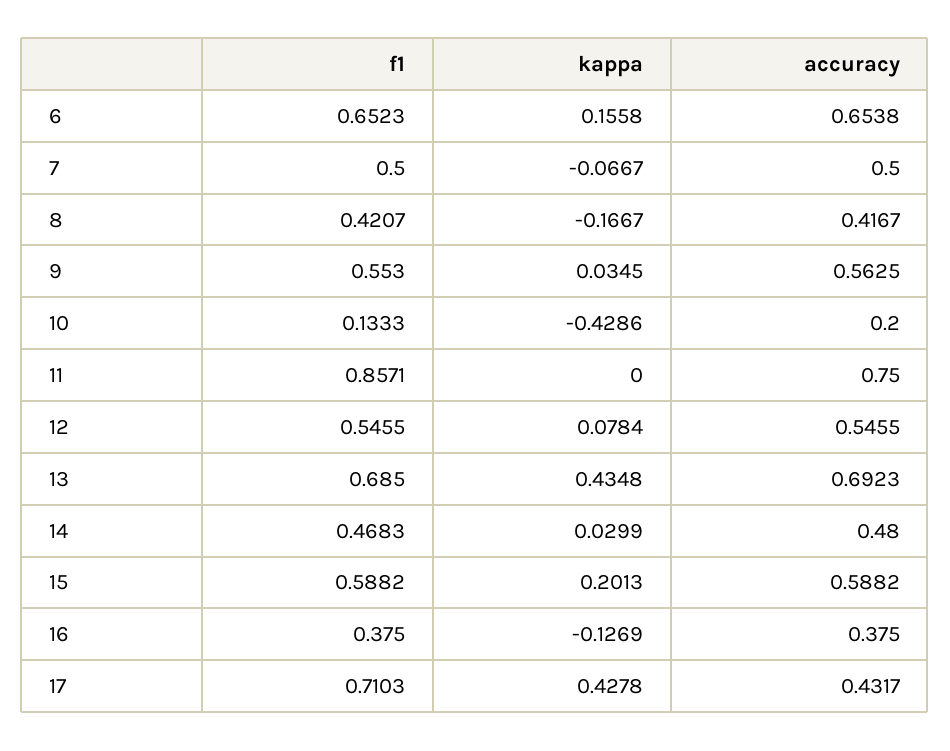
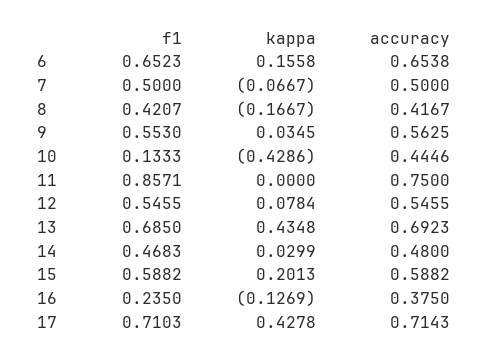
  {
    "f1": {
      "6": 0.6523,
      "7": 0.5,
      "8": 0.4207,
      "9": 0.553,
      "10": 0.1333,
      "11": 0.8571,
      "12": 0.5455,
      "13": 0.685,
      "14": 0.4683,
      "15": 0.5882,
-     "16": 0.375,
+     "16": 0.235,
      "17": 0.7103
    },
    "kappa": {
      "6": 0.1558,
      "7": -0.0667,
      "8": -0.1667,
      "9": 0.0345,
      "10": -0.4286,
      "11": 0,
      "12": 0.0784,
      "13": 0.4348,
      "14": 0.0299,
      "15": 0.2013,
      "16": -0.1269,
      "17": 0.4278
    },
    "accuracy": {
      "6": 0.6538,
      "7": 0.5,
      "8": 0.4167,
      "9": 0.5625,
-     "10": 0.2,
+     "10": 0.4446,
      "11": 0.75,
      "12": 0.5455,
      "13": 0.6923,
      "14": 0.48,
      "15": 0.5882,
      "16": 0.375,
-     "17": 0.4317
+     "17": 0.7143
    }
  }

